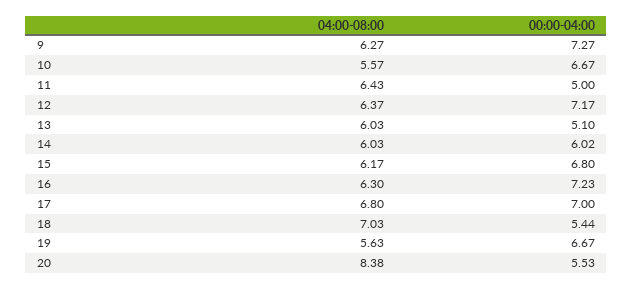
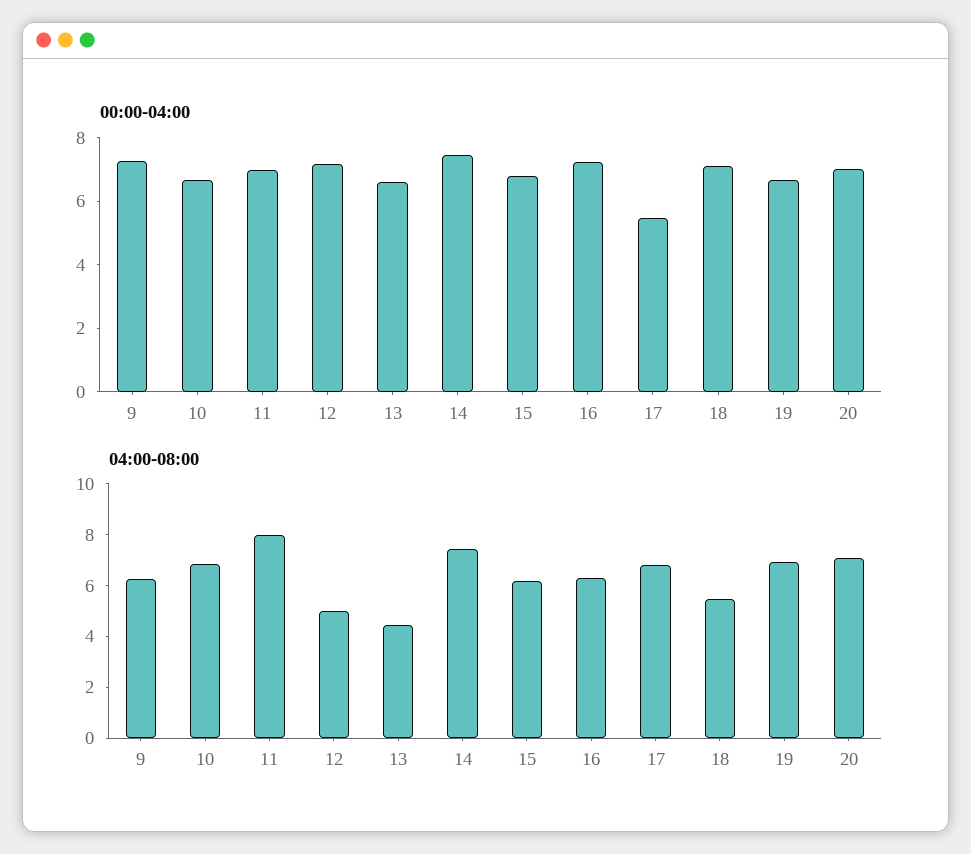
  {
    "04:00-08:00": {
      "9": 6.27,
-     "10": 5.57,
+     "10": 7,
-     "11": 6.43,
+     "11": 8,
-     "12": 6.37,
+     "12": 5,
-     "13": 6.03,
+     "13": 4.5,
-     "14": 6.03,
+     "14": 7.5,
      "15": 6.17,
      "16": 6.3,
      "17": 6.8,
-     "18": 7.03,
+     "18": 5.5,
-     "19": 5.63,
+     "19": 7,
-     "20": 8.38
+     "20": 7
    },
    "00:00-04:00": {
      "9": 7.27,
      "10": 6.67,
-     "11": 5,
+     "11": 7,
      "12": 7.17,
-     "13": 5.1,
+     "13": 6.5,
-     "14": 6.02,
+     "14": 7.5,
      "15": 6.8,
      "16": 7.23,
-     "17": 7,
+     "17": 5.5,
-     "18": 5.44,
+     "18": 7,
      "19": 6.67,
-     "20": 5.53
+     "20": 7
    }
  }

